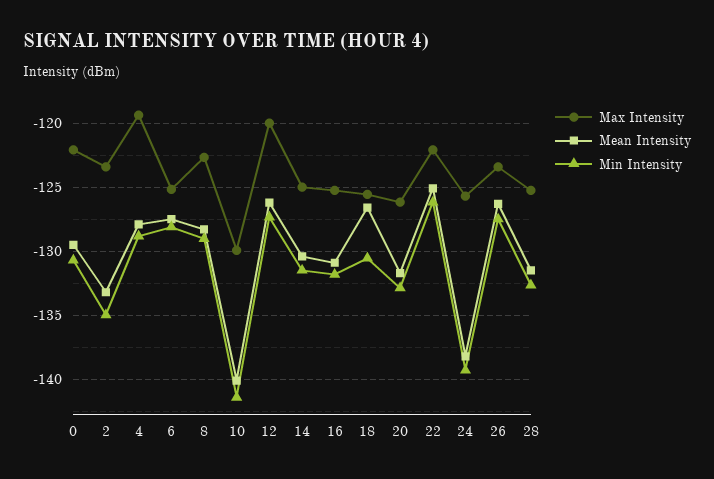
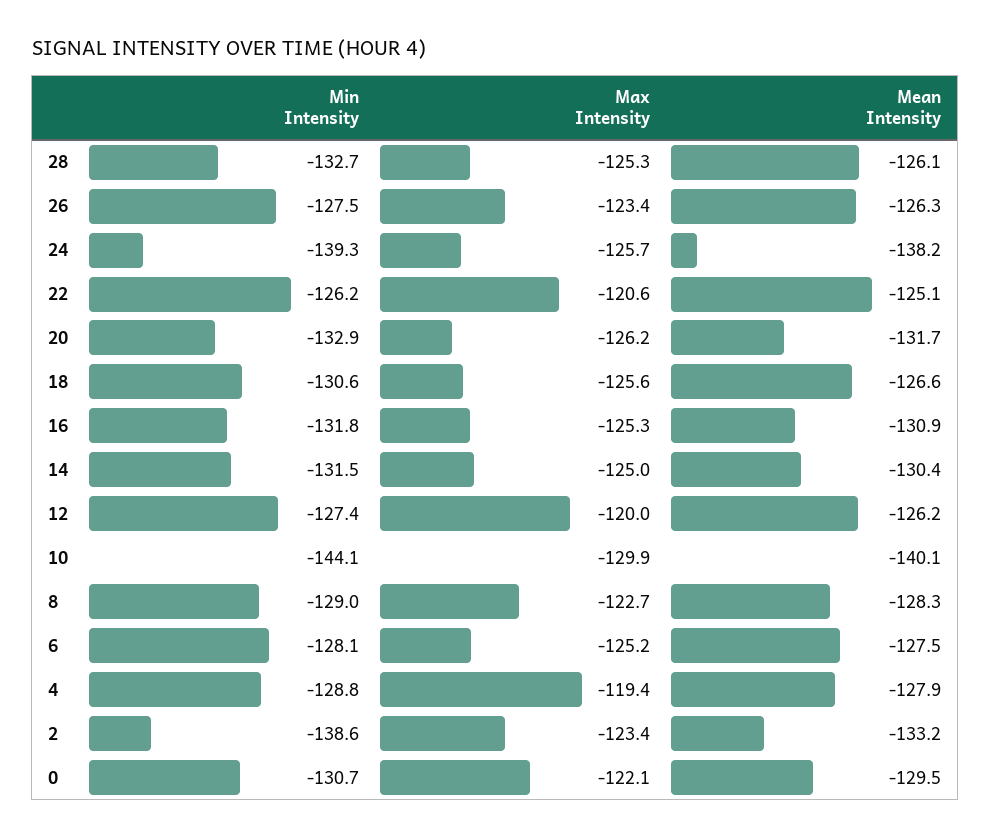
  {
    "Max Intensity": {
      "0": -122.1,
      "2": -123.4,
      "4": -119.4,
      "6": -125.2,
      "8": -122.7,
      "10": -129.9,
      "12": -120,
      "14": -125,
      "16": -125.3,
      "18": -125.6,
      "20": -126.2,
-     "22": -122,
+     "22": -120.6,
      "24": -125.7,
      "26": -123.4,
      "28": -125.3
    },
    "Mean Intensity": {
      "0": -129.5,
      "2": -133.2,
      "4": -127.9,
      "6": -127.5,
      "8": -128.3,
      "10": -140.1,
      "12": -126.2,
      "14": -130.4,
      "16": -130.9,
      "18": -126.6,
      "20": -131.7,
      "22": -125.1,
      "24": -138.2,
      "26": -126.3,
-     "28": -131.5
+     "28": -126.1
    },
    "Min Intensity": {
      "0": -130.7,
-     "2": -135,
+     "2": -138.6,
      "4": -128.8,
      "6": -128.1,
      "8": -129,
-     "10": -141.5,
+     "10": -144.1,
      "12": -127.4,
      "14": -131.5,
      "16": -131.8,
      "18": -130.6,
      "20": -132.9,
      "22": -126.2,
      "24": -139.3,
      "26": -127.5,
      "28": -132.7
    }
  }

